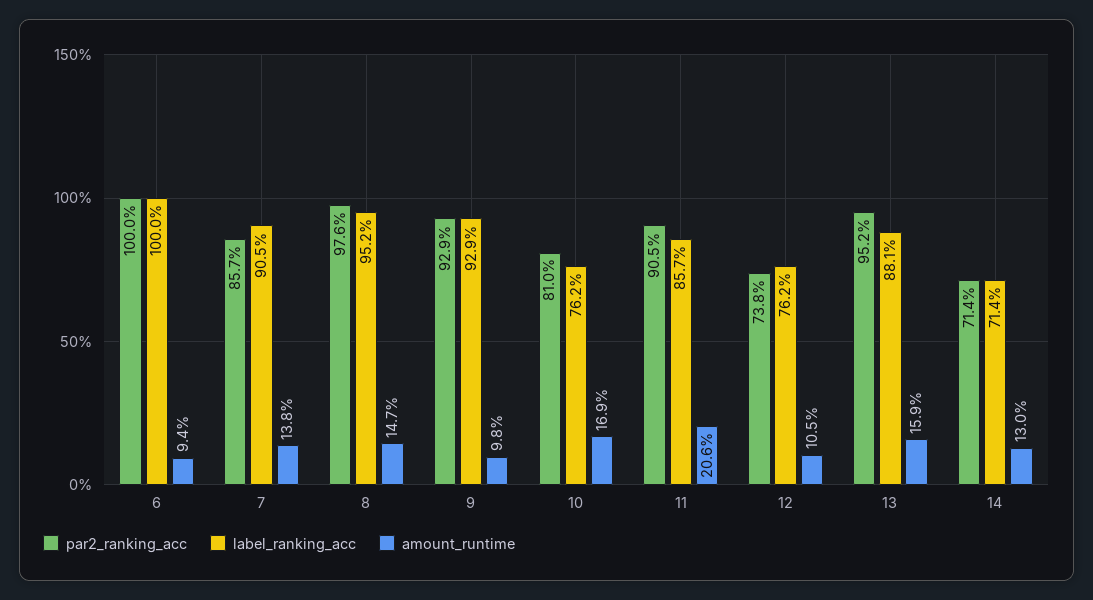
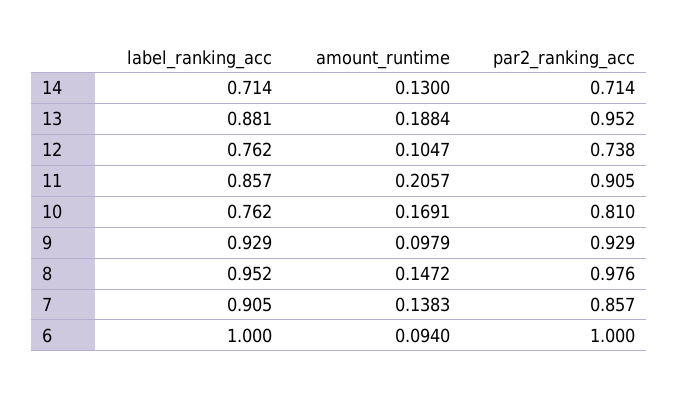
  {
    "par2_ranking_acc": {
      "6": 1,
      "7": 0.857,
      "8": 0.976,
      "9": 0.929,
      "10": 0.81,
      "11": 0.905,
      "12": 0.738,
      "13": 0.952,
      "14": 0.714
    },
    "label_ranking_acc": {
      "6": 1,
      "7": 0.905,
      "8": 0.952,
      "9": 0.929,
      "10": 0.762,
      "11": 0.857,
      "12": 0.762,
      "13": 0.881,
      "14": 0.714
    },
    "amount_runtime": {
      "6": 0.094,
      "7": 0.1383,
      "8": 0.1472,
      "9": 0.0979,
      "10": 0.1691,
      "11": 0.2057,
      "12": 0.1047,
-     "13": 0.159,
+     "13": 0.1884,
      "14": 0.13
    }
  }

